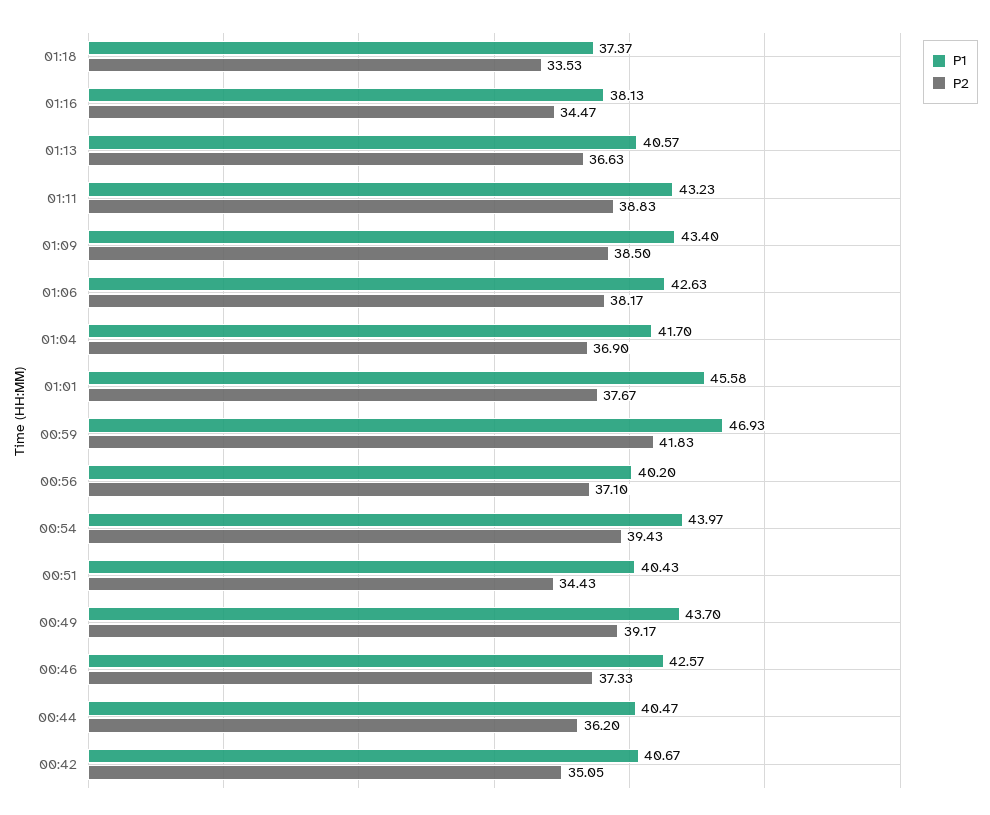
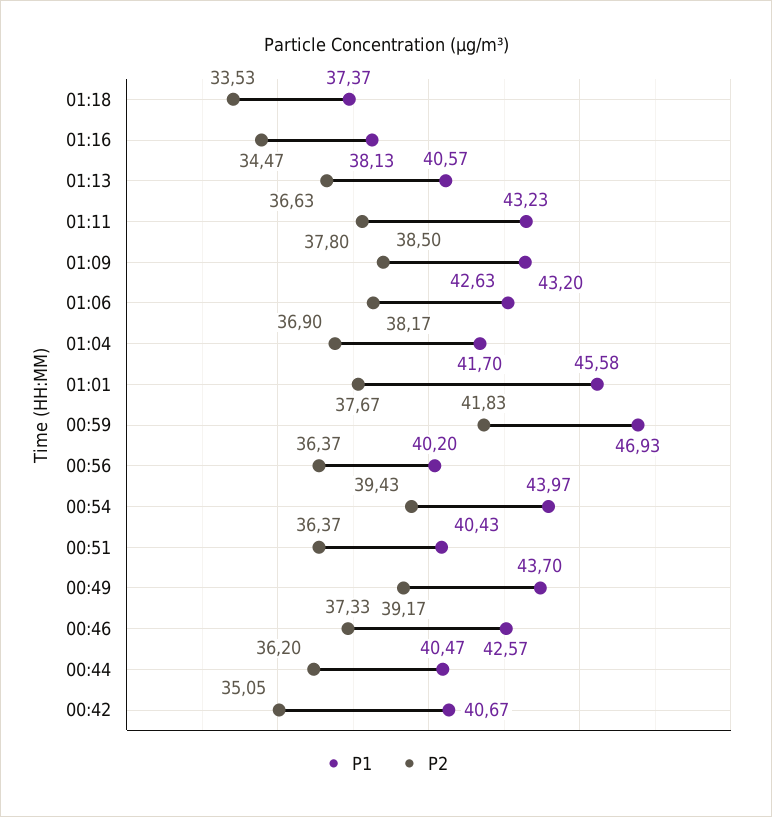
  {
    "P1": {
      "01:18": 37.37,
      "01:16": 38.13,
      "01:13": 40.57,
      "01:11": 43.23,
-     "01:09": 43.4,
+     "01:09": 43.2,
      "01:06": 42.63,
      "01:04": 41.7,
      "01:01": 45.58,
      "00:59": 46.93,
      "00:56": 40.2,
      "00:54": 43.97,
      "00:51": 40.43,
      "00:49": 43.7,
      "00:46": 42.57,
      "00:44": 40.47,
      "00:42": 40.67
    },
    "P2": {
      "01:18": 33.53,
      "01:16": 34.47,
      "01:13": 36.63,
-     "01:11": 38.83,
+     "01:11": 37.8,
      "01:09": 38.5,
      "01:06": 38.17,
      "01:04": 36.9,
      "01:01": 37.67,
      "00:59": 41.83,
-     "00:56": 37.1,
+     "00:56": 36.37,
      "00:54": 39.43,
-     "00:51": 34.43,
+     "00:51": 36.37,
      "00:49": 39.17,
      "00:46": 37.33,
      "00:44": 36.2,
      "00:42": 35.05
    }
  }

